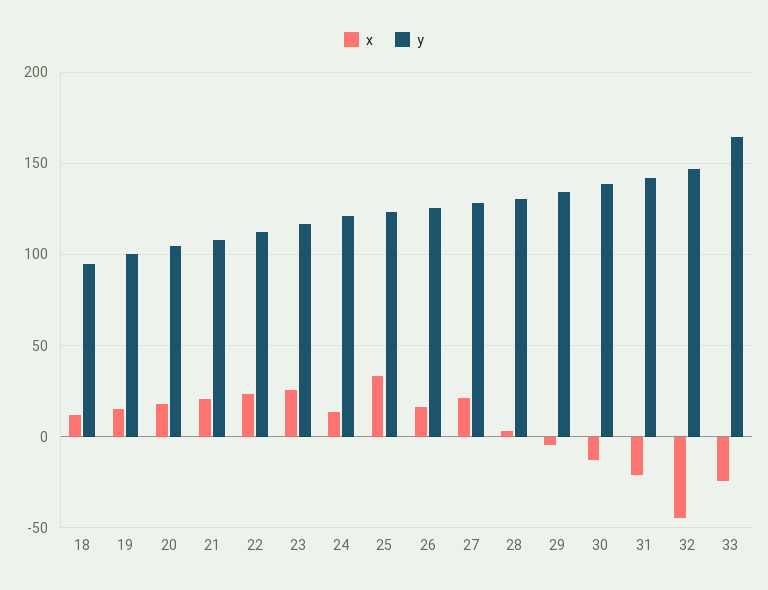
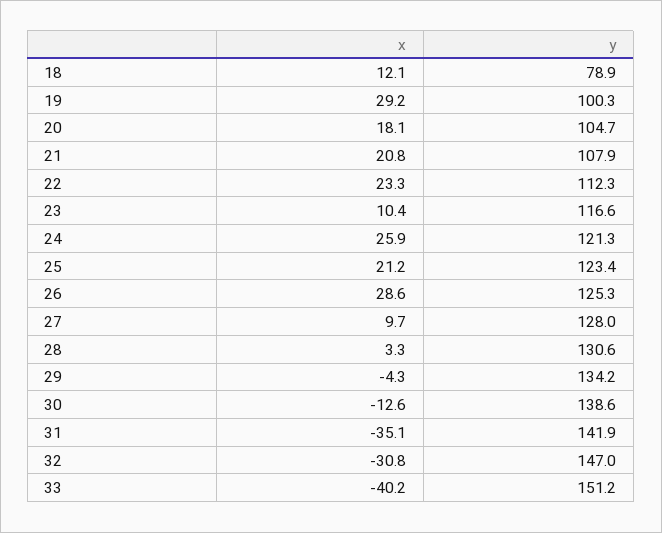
  {
    "x": {
      "18": 12.1,
-     "19": 15,
+     "19": 29.2,
      "20": 18.1,
      "21": 20.8,
      "22": 23.3,
-     "23": 25,
+     "23": 10.4,
-     "24": 15,
+     "24": 25.9,
-     "25": 35,
+     "25": 21.2,
-     "26": 15,
+     "26": 28.6,
-     "27": 20,
+     "27": 9.7,
      "28": 3.3,
      "29": -4.3,
      "30": -12.6,
-     "31": -20,
+     "31": -35.1,
-     "32": -45,
+     "32": -30.8,
-     "33": -25
+     "33": -40.2
    },
    "y": {
-     "18": 95,
+     "18": 78.9,
      "19": 100.3,
      "20": 104.7,
      "21": 107.9,
      "22": 112.3,
      "23": 116.6,
      "24": 121.3,
      "25": 123.4,
      "26": 125.3,
      "27": 128,
      "28": 130.6,
      "29": 134.2,
      "30": 138.6,
      "31": 141.9,
      "32": 147,
-     "33": 165
+     "33": 151.2
    }
  }

